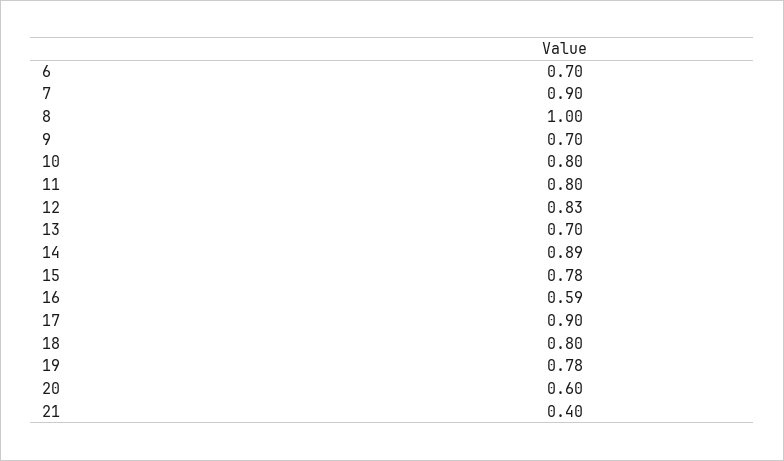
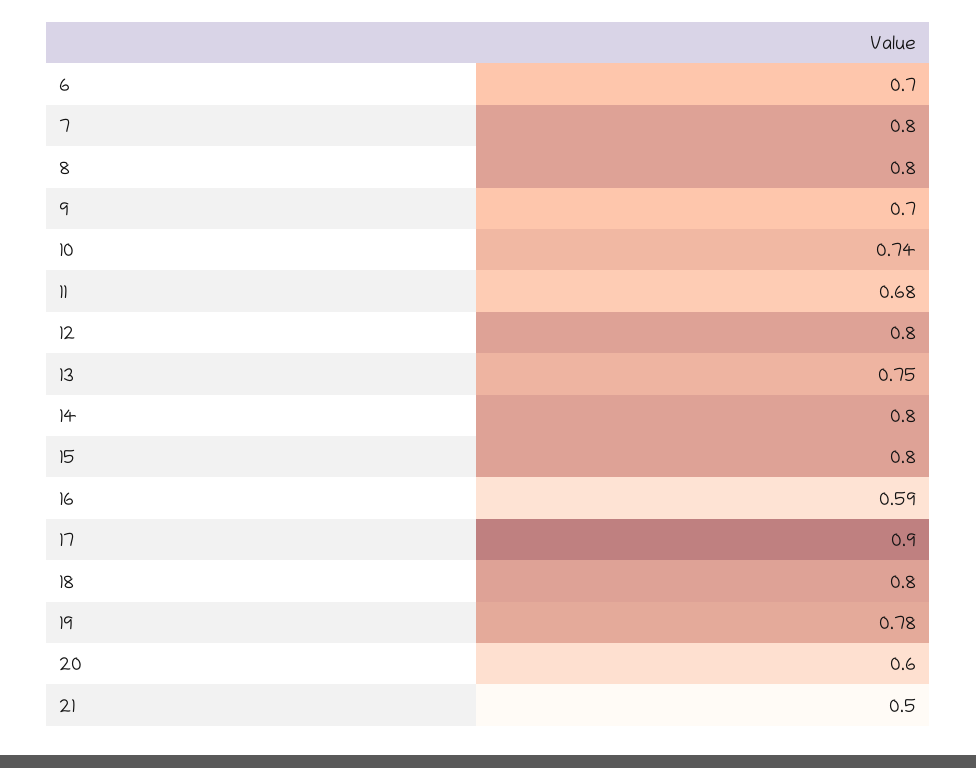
  {
    "6": 0.7,
-   "7": 0.9,
+   "7": 0.8,
-   "8": 1,
+   "8": 0.8,
    "9": 0.7,
-   "10": 0.8,
+   "10": 0.74,
-   "11": 0.8,
+   "11": 0.68,
-   "12": 0.83,
+   "12": 0.8,
-   "13": 0.7,
+   "13": 0.75,
-   "14": 0.89,
+   "14": 0.8,
-   "15": 0.78,
+   "15": 0.8,
    "16": 0.59,
    "17": 0.9,
    "18": 0.8,
    "19": 0.78,
    "20": 0.6,
-   "21": 0.4
+   "21": 0.5
  }

